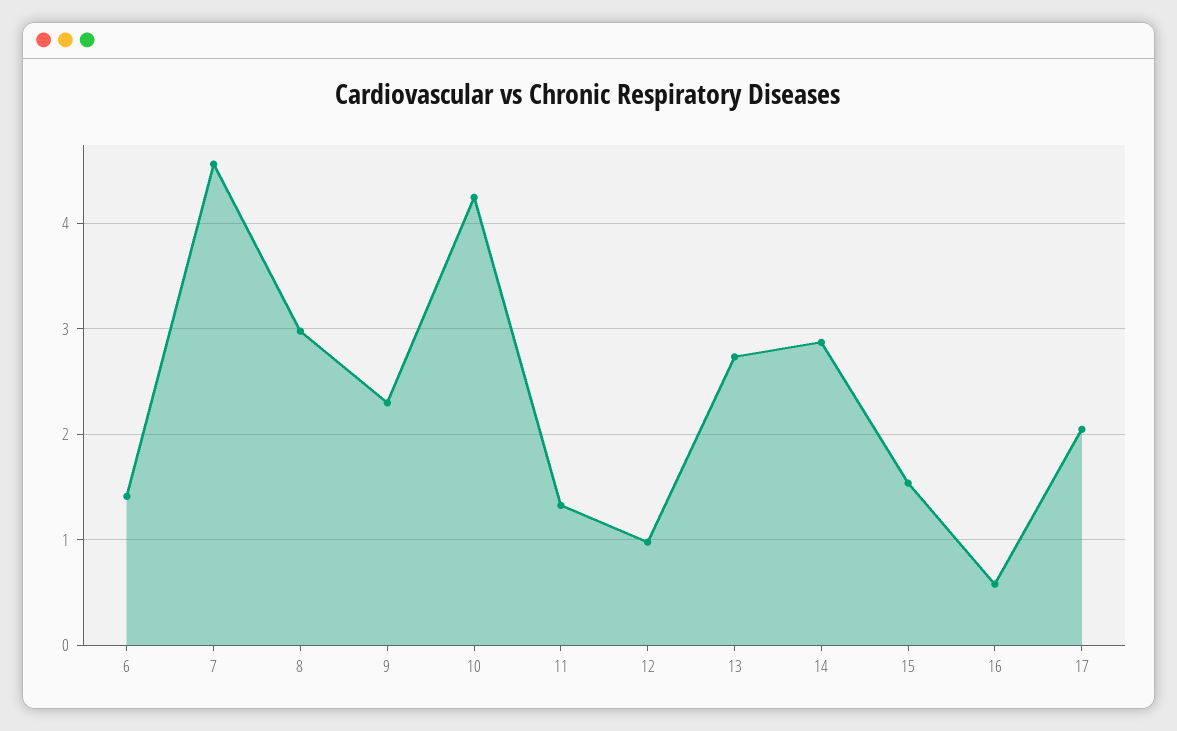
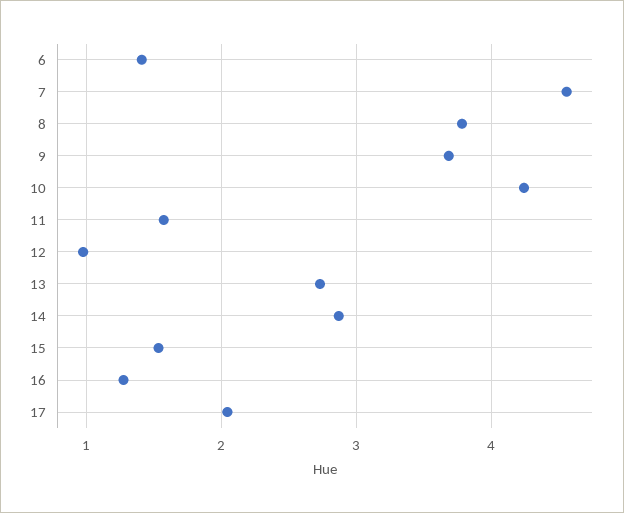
  {
    "6": 1.4,
    "7": 4.6,
-   "8": 3,
+   "8": 3.8,
-   "9": 2.3,
+   "9": 3.7,
    "10": 4.2,
-   "11": 1.3,
+   "11": 1.6,
    "12": 1,
    "13": 2.7,
    "14": 2.9,
    "15": 1.5,
-   "16": 0.6,
+   "16": 1.3,
    "17": 2
  }

